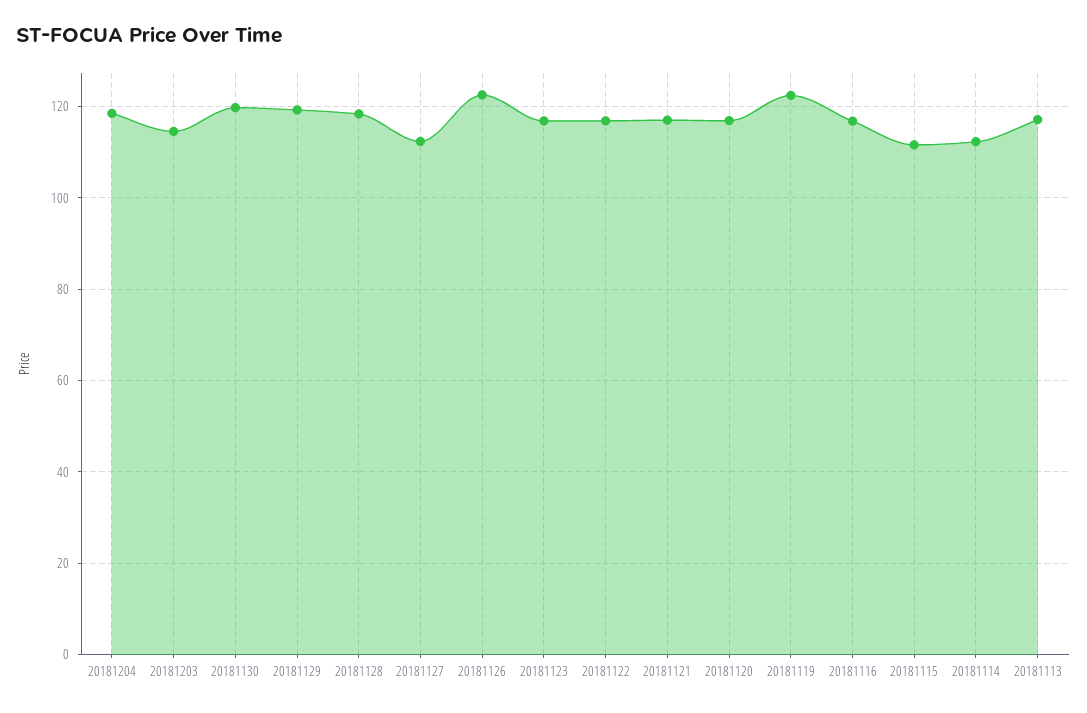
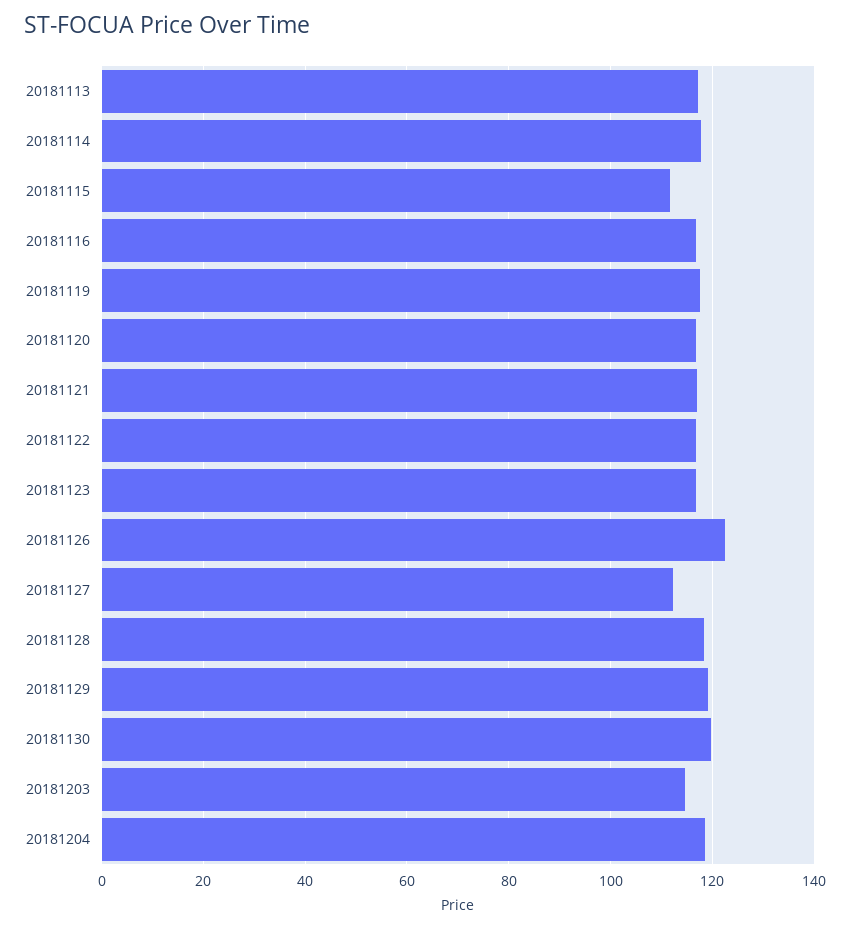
  {
    "20181204": 118,
    "20181203": 114,
    "20181130": 120,
    "20181129": 120,
    "20181128": 118,
    "20181127": 112,
    "20181126": 122,
    "20181123": 116,
    "20181122": 116,
    "20181121": 118,
    "20181120": 116,
-   "20181119": 122,
+   "20181119": 118,
    "20181116": 116,
    "20181115": 112,
-   "20181114": 112,
+   "20181114": 118,
    "20181113": 118
  }

